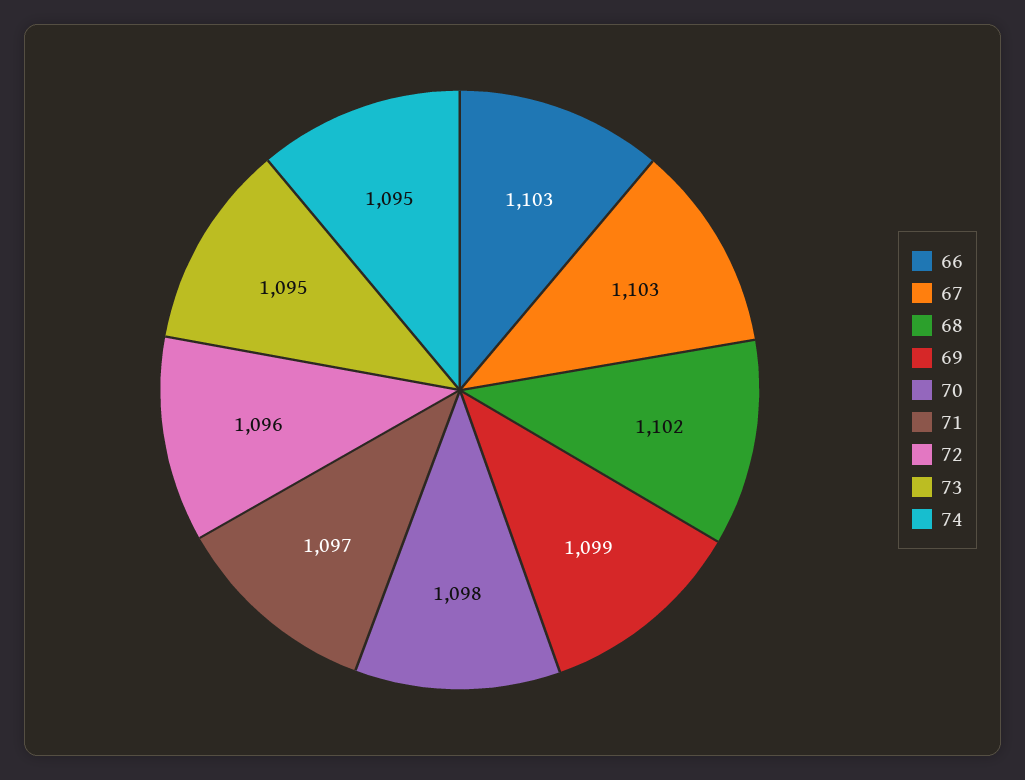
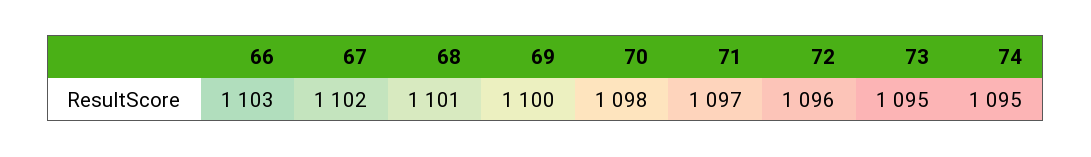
  {
    "66": 1103,
-   "67": 1103,
+   "67": 1102,
-   "68": 1102,
+   "68": 1101,
-   "69": 1099,
+   "69": 1100,
    "70": 1098,
    "71": 1097,
    "72": 1096,
    "73": 1095,
    "74": 1095
  }

